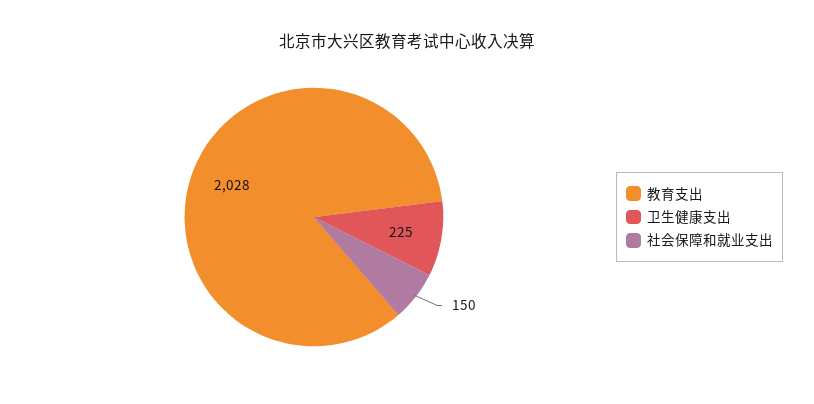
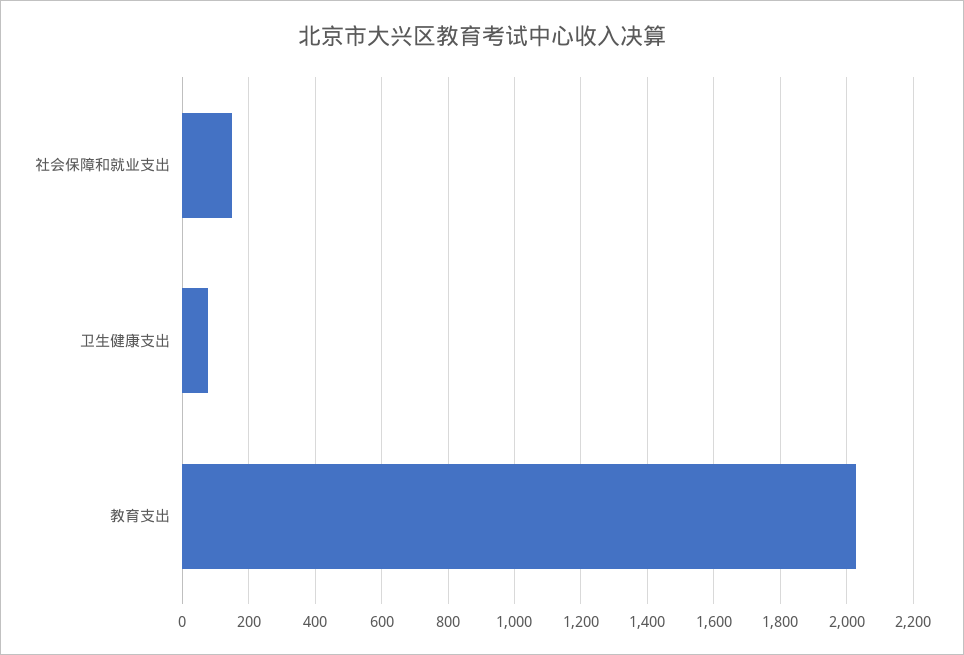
  {
    "教育支出": 2028,
-   "卫生健康支出": 225,
+   "卫生健康支出": 80,
    "社会保障和就业支出": 150
  }

